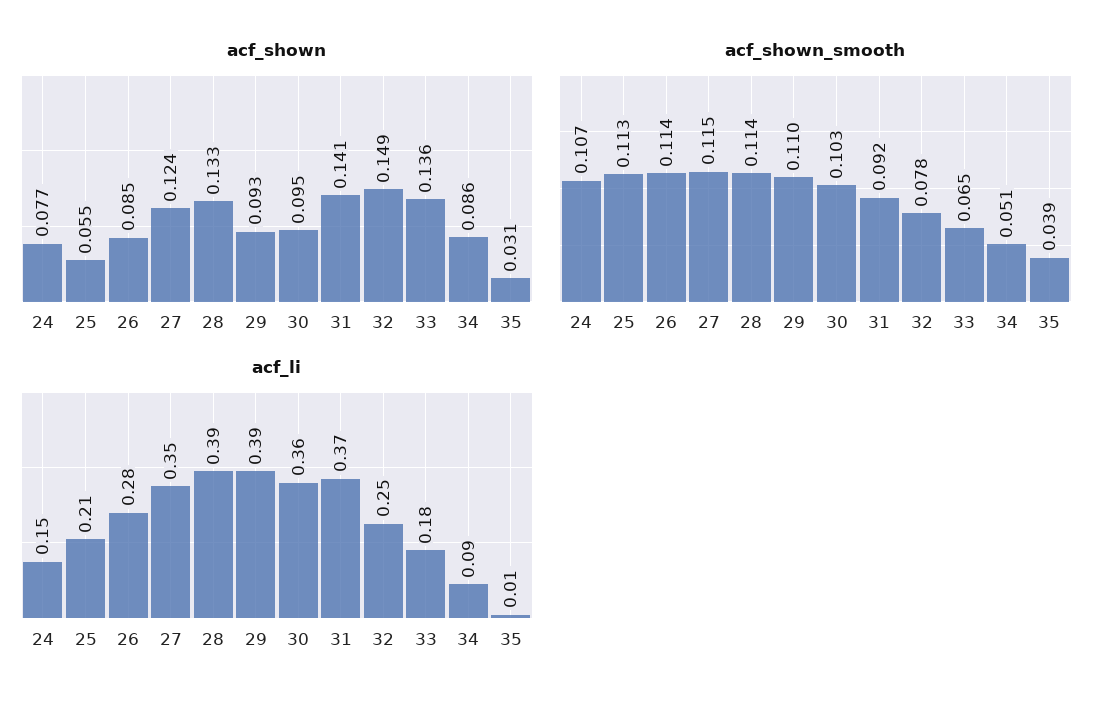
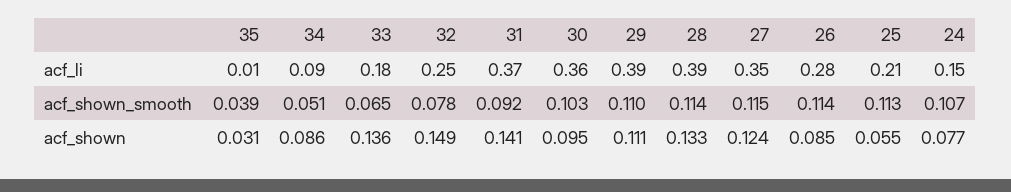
  {
    "acf_shown": {
      "24": 0.077,
      "25": 0.055,
      "26": 0.085,
      "27": 0.124,
      "28": 0.133,
-     "29": 0.093,
+     "29": 0.111,
      "30": 0.095,
      "31": 0.141,
      "32": 0.149,
      "33": 0.136,
      "34": 0.086,
      "35": 0.031
    },
    "acf_shown_smooth": {
      "24": 0.107,
      "25": 0.113,
      "26": 0.114,
      "27": 0.115,
      "28": 0.114,
      "29": 0.11,
      "30": 0.103,
      "31": 0.092,
      "32": 0.078,
      "33": 0.065,
      "34": 0.051,
      "35": 0.039
    },
    "acf_li": {
      "24": 0.15,
      "25": 0.21,
      "26": 0.28,
      "27": 0.35,
      "28": 0.39,
      "29": 0.39,
      "30": 0.36,
      "31": 0.37,
      "32": 0.25,
      "33": 0.18,
      "34": 0.09,
      "35": 0.01
    }
  }

